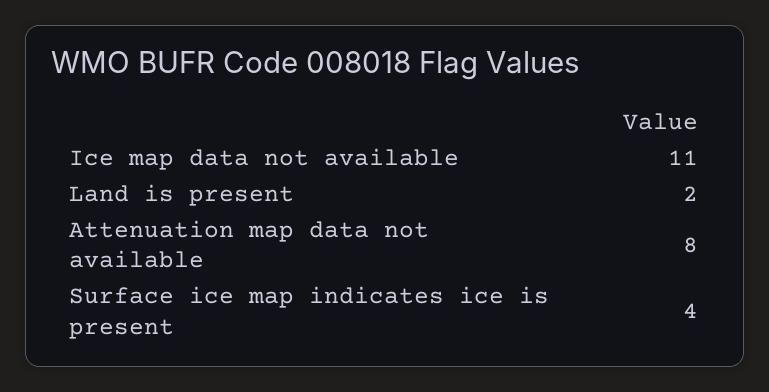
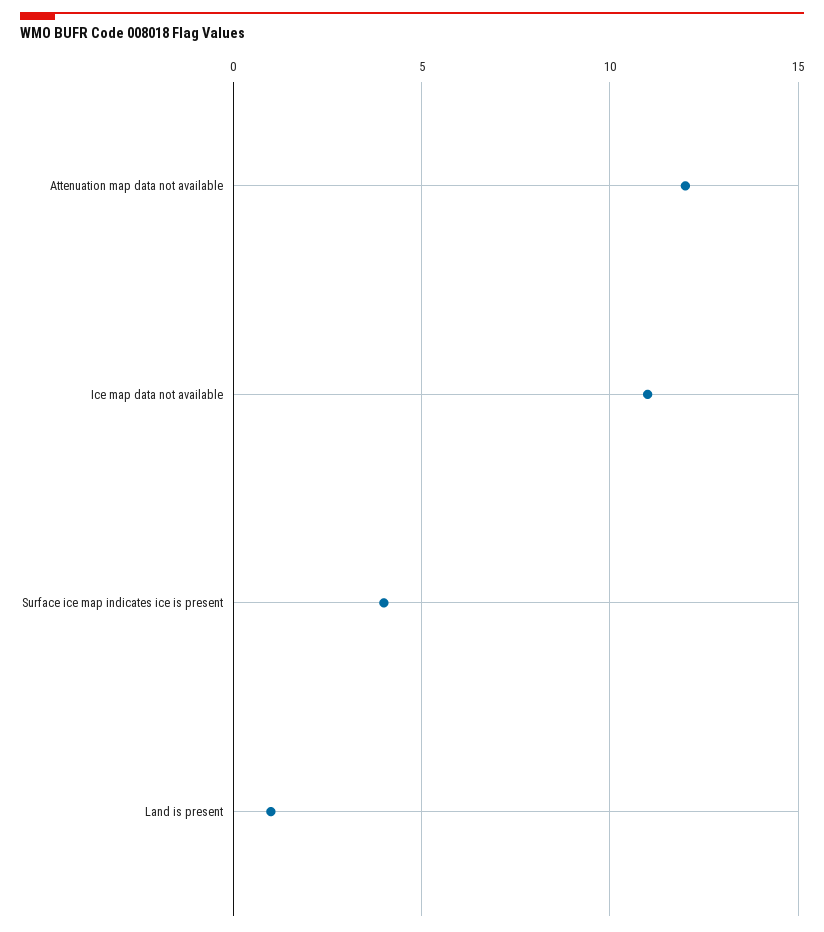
  {
    "Ice map data not available": 11,
-   "Land is present": 2,
+   "Land is present": 1,
-   "Attenuation map data not available": 8,
+   "Attenuation map data not available": 12,
    "Surface ice map indicates ice is present": 4
  }

